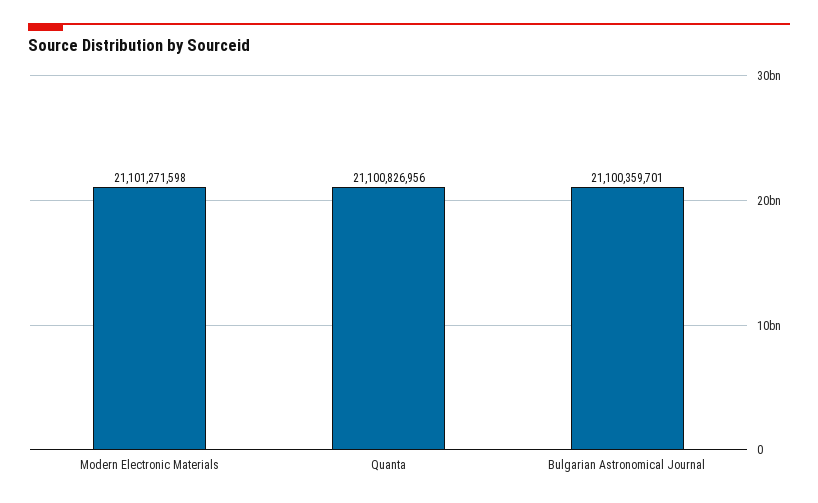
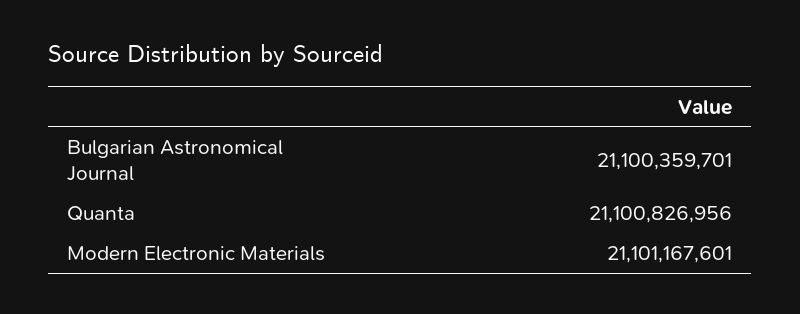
  {
-   "Modern Electronic Materials": 21101271598,
+   "Modern Electronic Materials": 21101167601,
    "Quanta": 21100826956,
    "Bulgarian Astronomical Journal": 21100359701
  }

